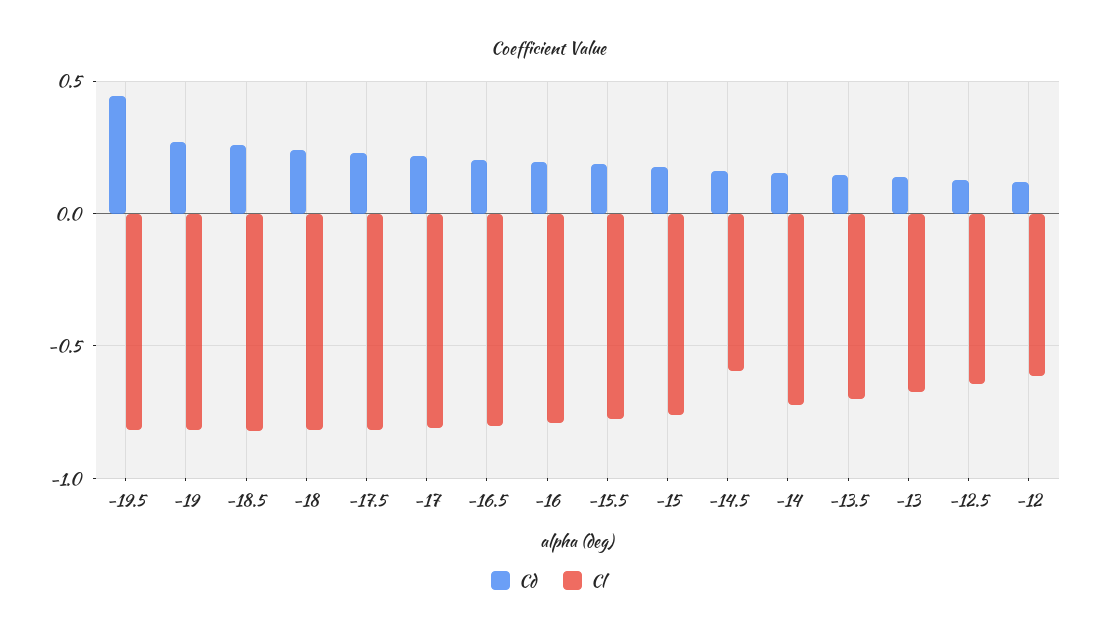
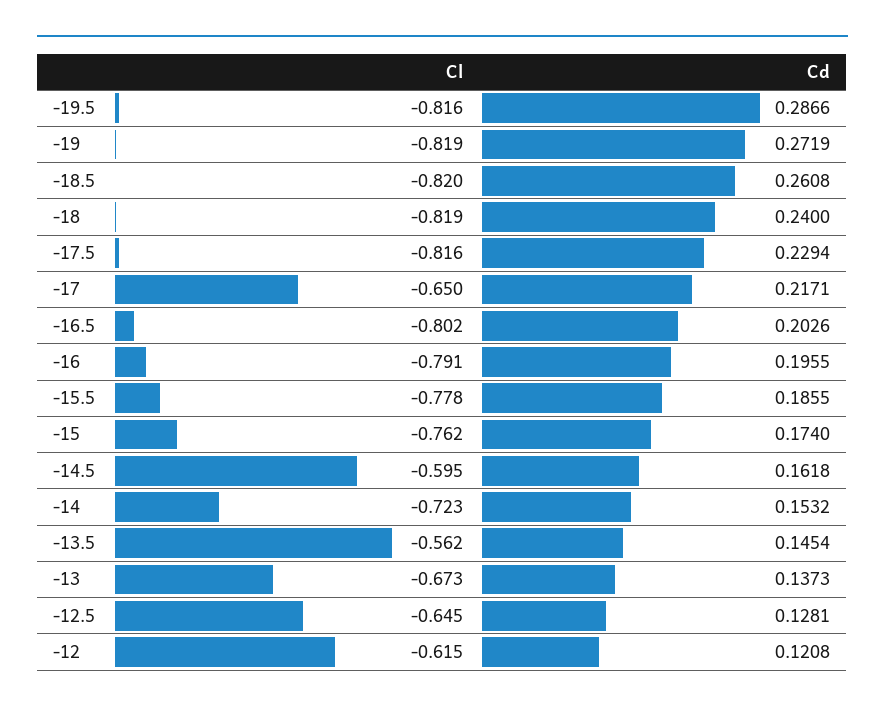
  {
    "Cd": {
-     "-19.5": 0.45,
+     "-19.5": 0.2866,
      "-19": 0.2719,
      "-18.5": 0.2608,
      "-18": 0.24,
      "-17.5": 0.2294,
      "-17": 0.2171,
      "-16.5": 0.2026,
      "-16": 0.1955,
      "-15.5": 0.1855,
      "-15": 0.174,
      "-14.5": 0.1618,
      "-14": 0.1532,
      "-13.5": 0.1454,
      "-13": 0.1373,
      "-12.5": 0.1281,
      "-12": 0.1208
    },
    "Cl": {
      "-19.5": -0.816,
      "-19": -0.819,
      "-18.5": -0.82,
      "-18": -0.819,
      "-17.5": -0.816,
-     "-17": -0.8,
+     "-17": -0.65,
      "-16.5": -0.802,
      "-16": -0.791,
      "-15.5": -0.778,
      "-15": -0.762,
      "-14.5": -0.595,
      "-14": -0.723,
-     "-13.5": -0.7,
+     "-13.5": -0.562,
      "-13": -0.673,
      "-12.5": -0.645,
      "-12": -0.615
    }
  }

